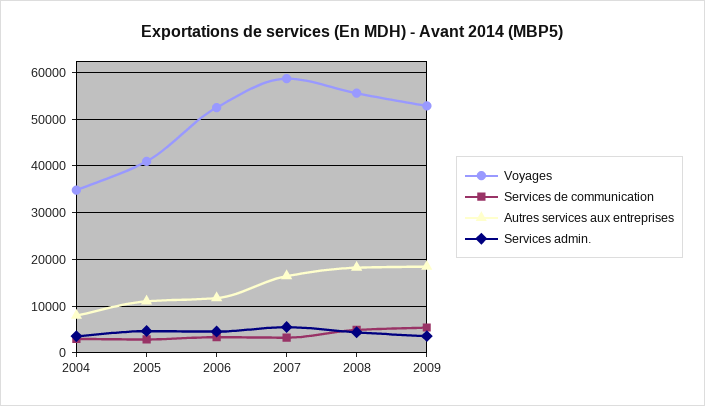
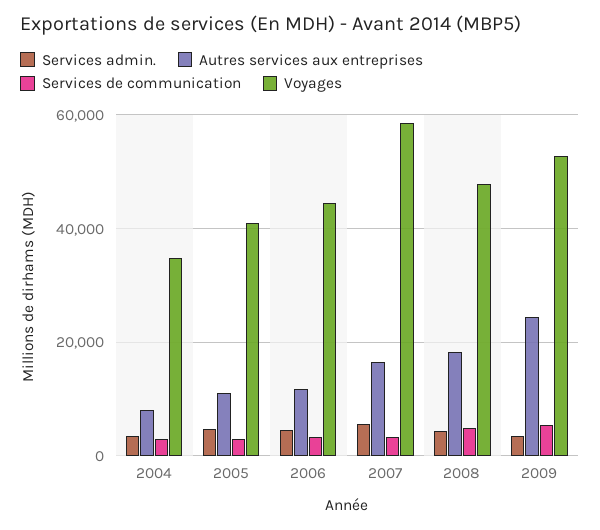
  {
    "Voyages": {
      "2004": 34000,
      "2005": 40000,
-     "2006": 52000,
+     "2006": 44000,
      "2007": 58000,
-     "2008": 56000,
+     "2008": 48000,
      "2009": 52000
    },
    "Services de communication": {
      "2004": 4000,
      "2005": 2000,
      "2006": 4000,
      "2007": 4000,
      "2008": 4000,
      "2009": 6000
    },
    "Autres services aux entreprises": {
      "2004": 8000,
      "2005": 12000,
      "2006": 12000,
      "2007": 16000,
      "2008": 18000,
-     "2009": 18000
+     "2009": 24000
    },
    "Services admin.": {
      "2004": 4000,
      "2005": 4000,
      "2006": 4000,
      "2007": 6000,
      "2008": 4000,
      "2009": 4000
    }
  }

